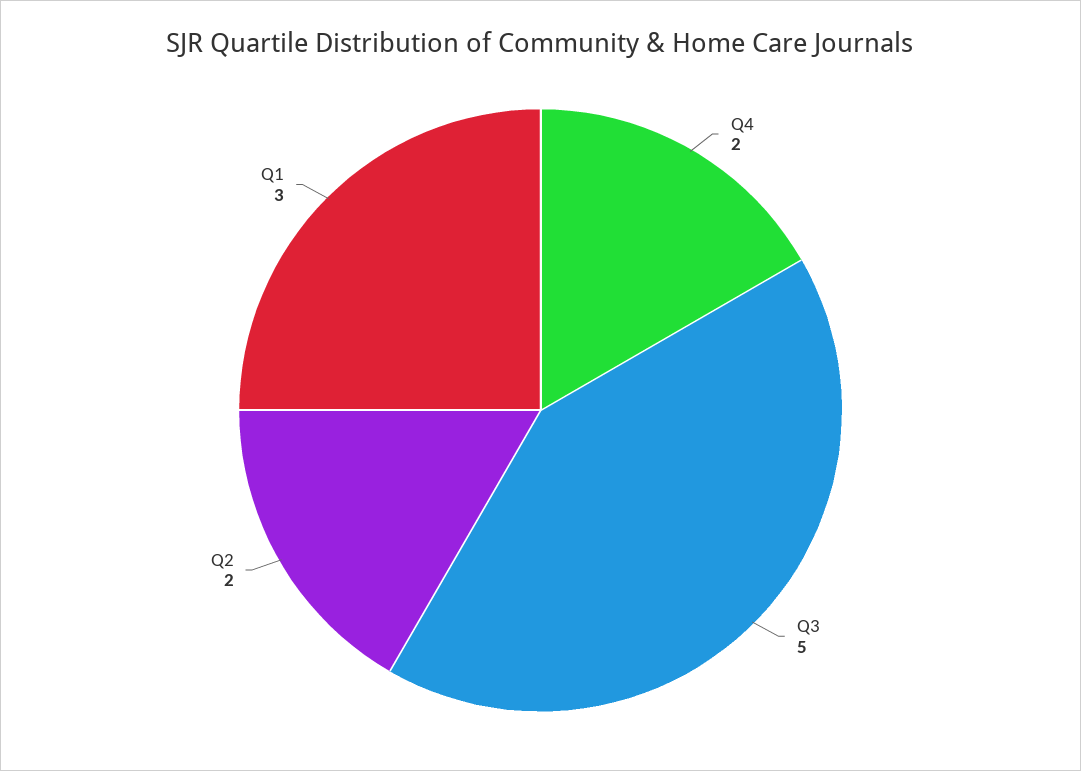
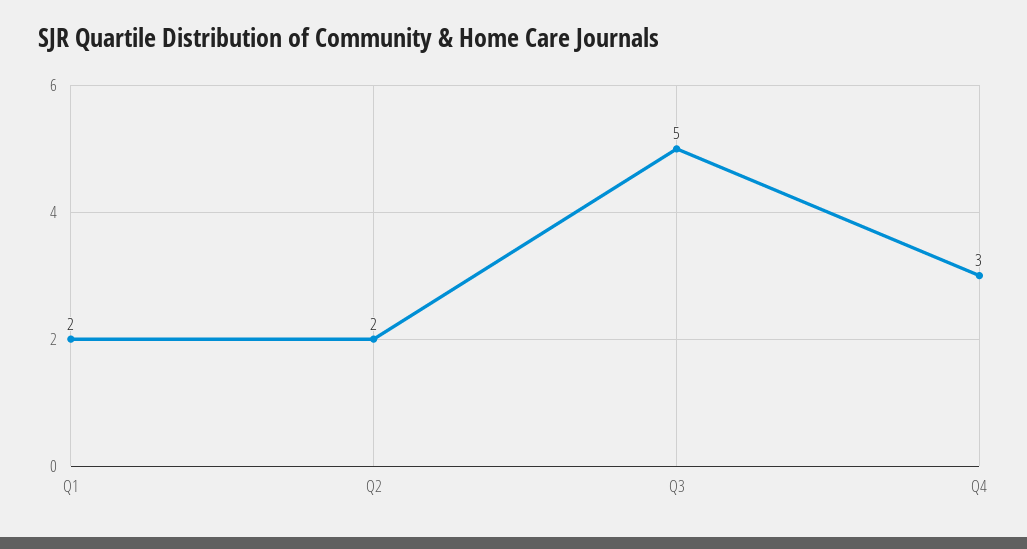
  {
-   "Q4": 2,
+   "Q4": 3,
    "Q3": 5,
    "Q2": 2,
-   "Q1": 3
+   "Q1": 2
  }

